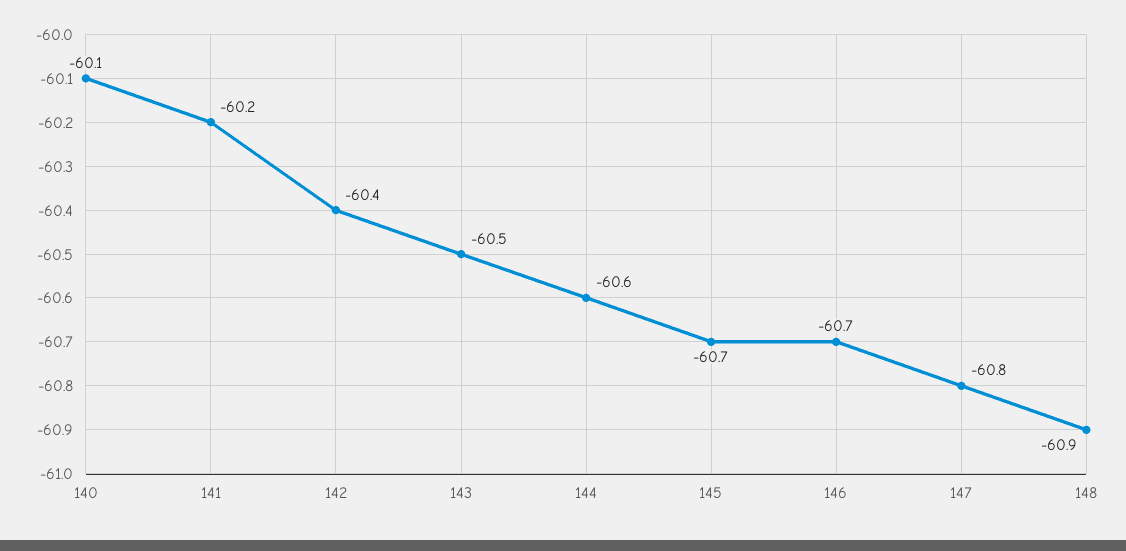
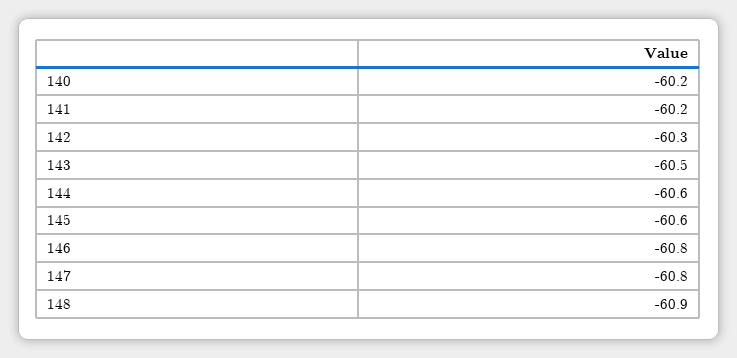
  {
-   "140": -60.1,
+   "140": -60.2,
    "141": -60.2,
-   "142": -60.4,
+   "142": -60.3,
    "143": -60.5,
    "144": -60.6,
-   "145": -60.7,
+   "145": -60.6,
-   "146": -60.7,
+   "146": -60.8,
    "147": -60.8,
    "148": -60.9
  }

